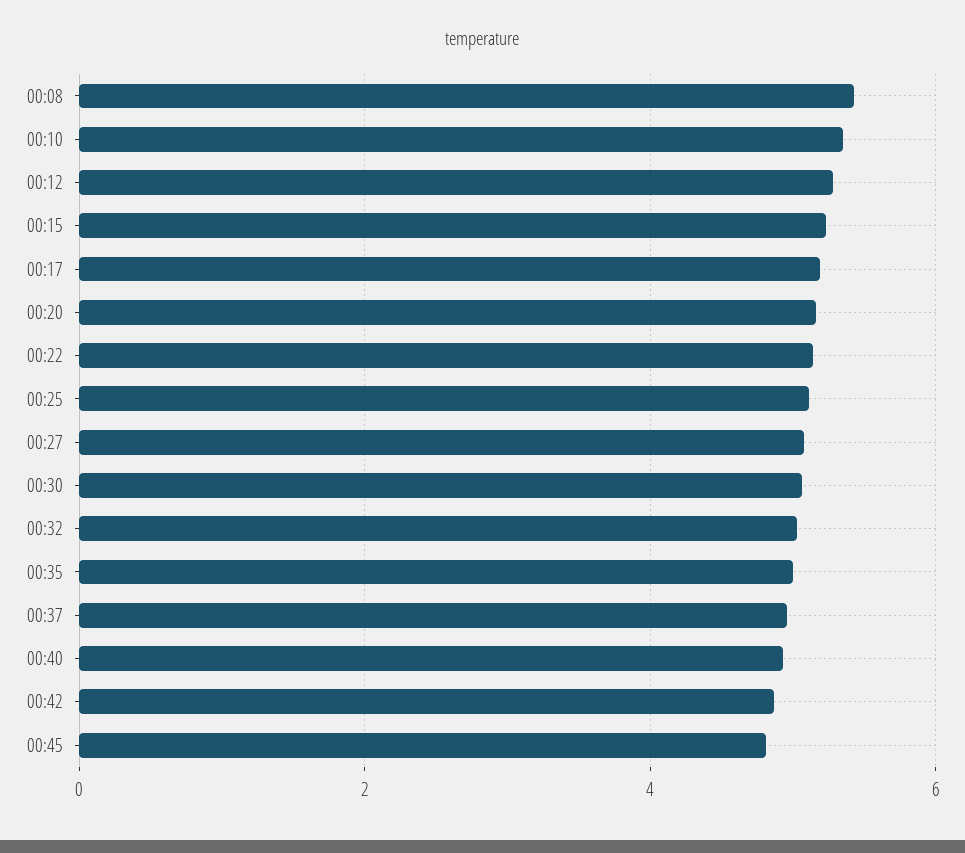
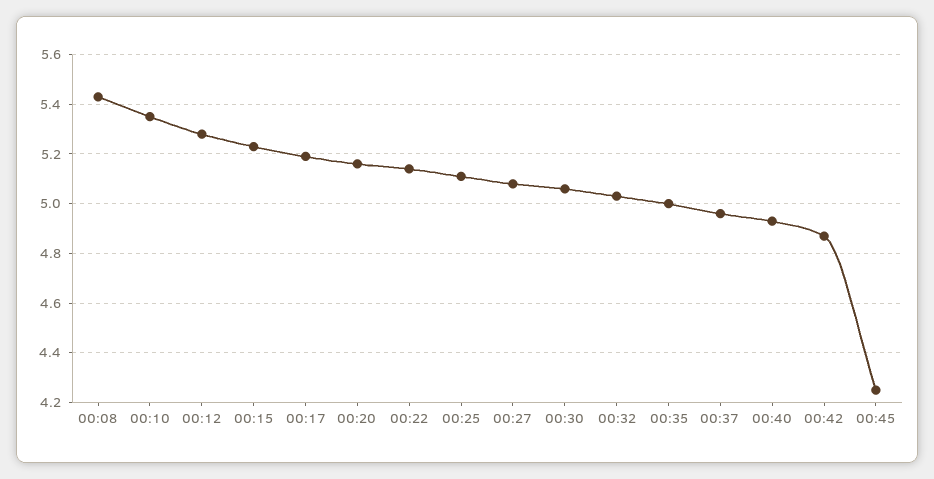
  {
    "00:08": 5.45,
    "00:10": 5.35,
    "00:12": 5.3,
    "00:15": 5.25,
    "00:17": 5.2,
    "00:20": 5.15,
    "00:22": 5.15,
    "00:25": 5.1,
    "00:27": 5.1,
    "00:30": 5.05,
    "00:32": 5.05,
    "00:35": 5,
    "00:37": 4.95,
    "00:40": 4.95,
    "00:42": 4.85,
-   "00:45": 4.8
+   "00:45": 4.25
  }

